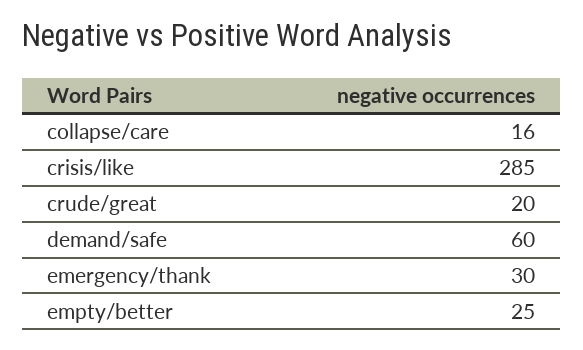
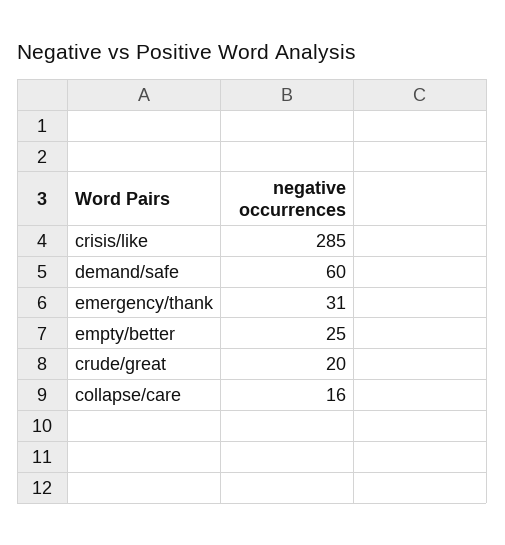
  {
    "collapse/care": 16,
    "crisis/like": 285,
    "crude/great": 20,
    "demand/safe": 60,
-   "emergency/thank": 30,
+   "emergency/thank": 31,
    "empty/better": 25
  }

